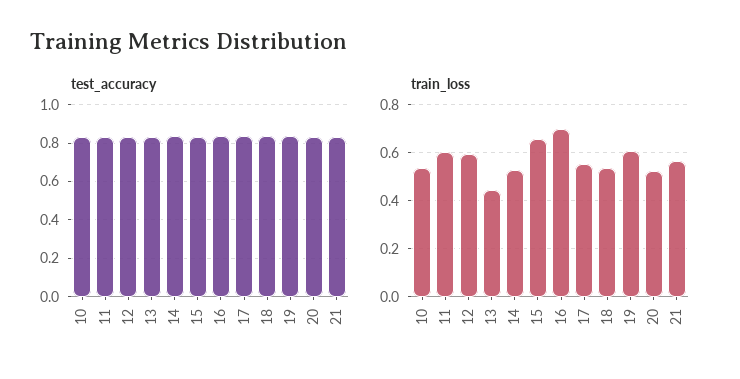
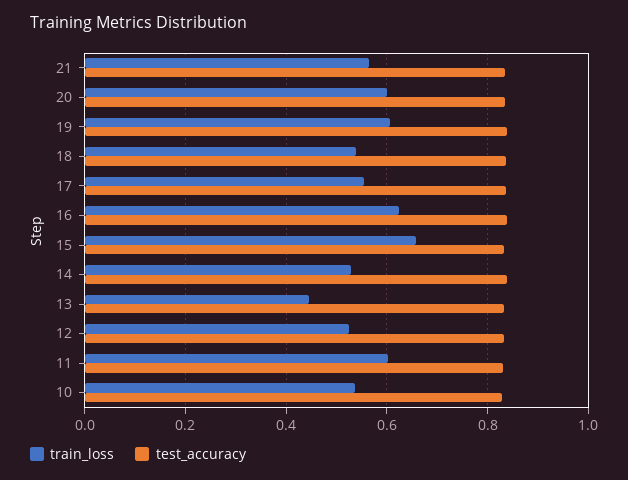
  {
    "test_accuracy": {
      "10": 0.82,
      "11": 0.82,
      "12": 0.84,
      "13": 0.84,
      "14": 0.84,
      "15": 0.84,
      "16": 0.84,
      "17": 0.84,
      "18": 0.84,
      "19": 0.84,
      "20": 0.84,
      "21": 0.84
    },
    "train_loss": {
      "10": 0.54,
      "11": 0.6,
-     "12": 0.6,
+     "12": 0.52,
      "13": 0.44,
      "14": 0.52,
      "15": 0.66,
-     "16": 0.7,
+     "16": 0.62,
      "17": 0.56,
      "18": 0.54,
      "19": 0.6,
-     "20": 0.525,
+     "20": 0.6,
      "21": 0.56
    }
  }

